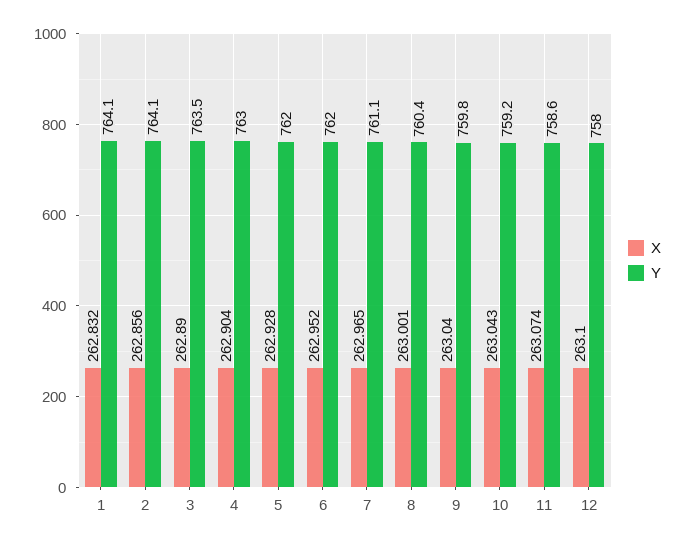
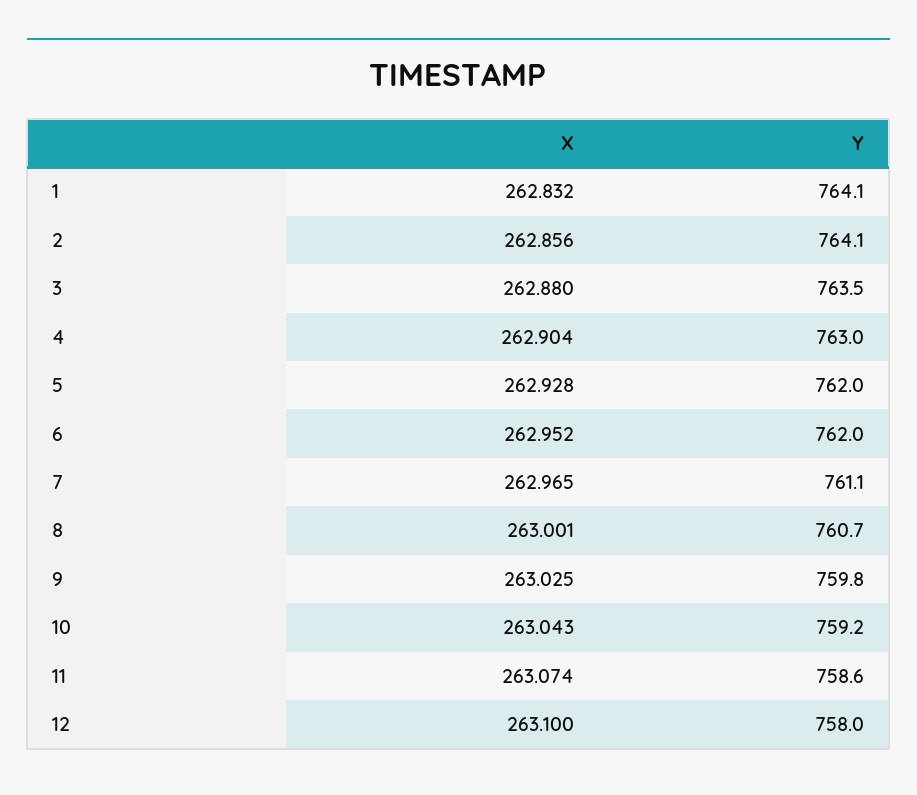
  {
    "X": {
      "1": 262.832,
      "2": 262.856,
-     "3": 262.89,
+     "3": 262.88,
      "4": 262.904,
      "5": 262.928,
      "6": 262.952,
      "7": 262.965,
      "8": 263.001,
-     "9": 263.04,
+     "9": 263.025,
      "10": 263.043,
      "11": 263.074,
      "12": 263.1
    },
    "Y": {
      "1": 764.1,
      "2": 764.1,
      "3": 763.5,
      "4": 763,
      "5": 762,
      "6": 762,
      "7": 761.1,
-     "8": 760.4,
+     "8": 760.7,
      "9": 759.8,
      "10": 759.2,
      "11": 758.6,
      "12": 758
    }
  }

